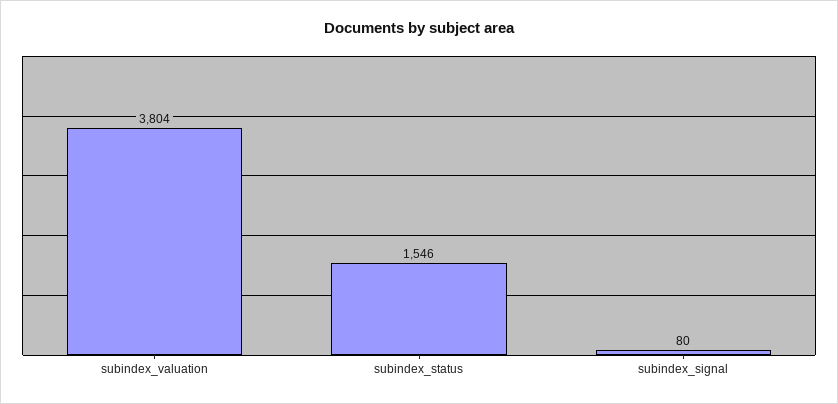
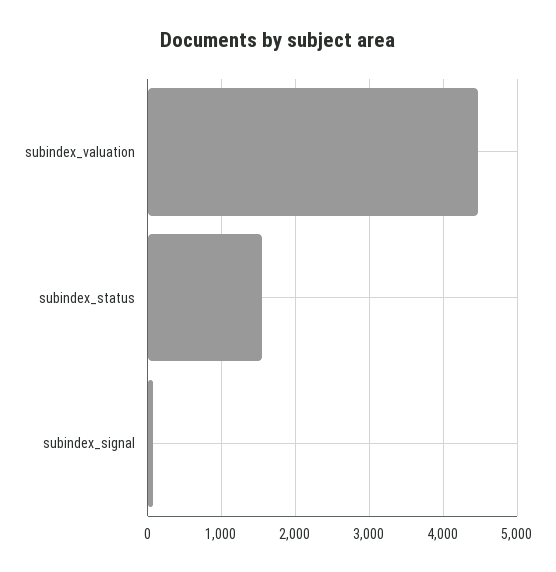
  {
-   "subindex_valuation": 3804,
+   "subindex_valuation": 4500,
    "subindex_status": 1546,
    "subindex_signal": 80
  }

